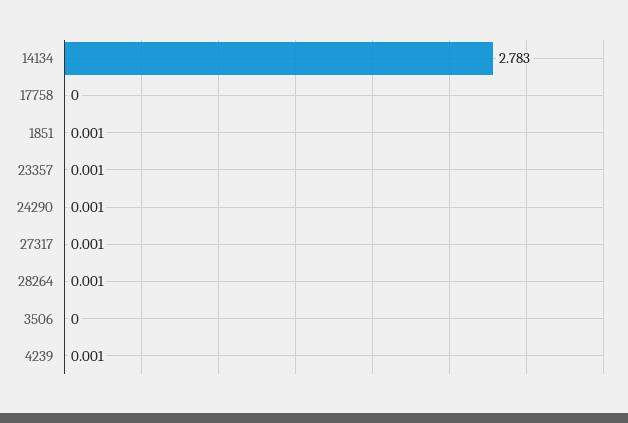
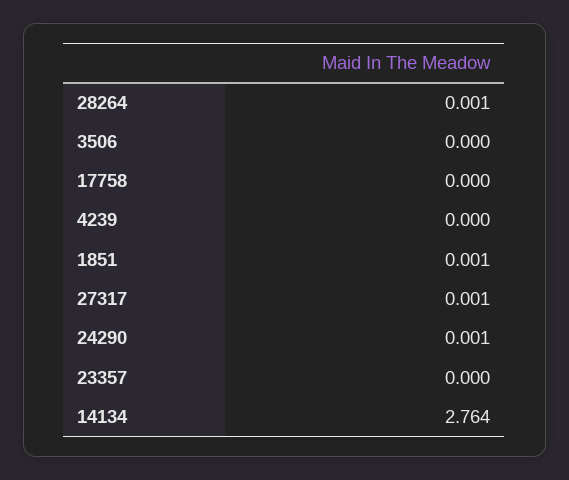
  {
-   "14134": 2.783,
+   "14134": 2.764,
    "17758": 0,
    "1851": 0.001,
-   "23357": 0.001,
+   "23357": 0,
    "24290": 0.001,
    "27317": 0.001,
    "28264": 0.001,
    "3506": 0,
-   "4239": 0.001
+   "4239": 0
  }

